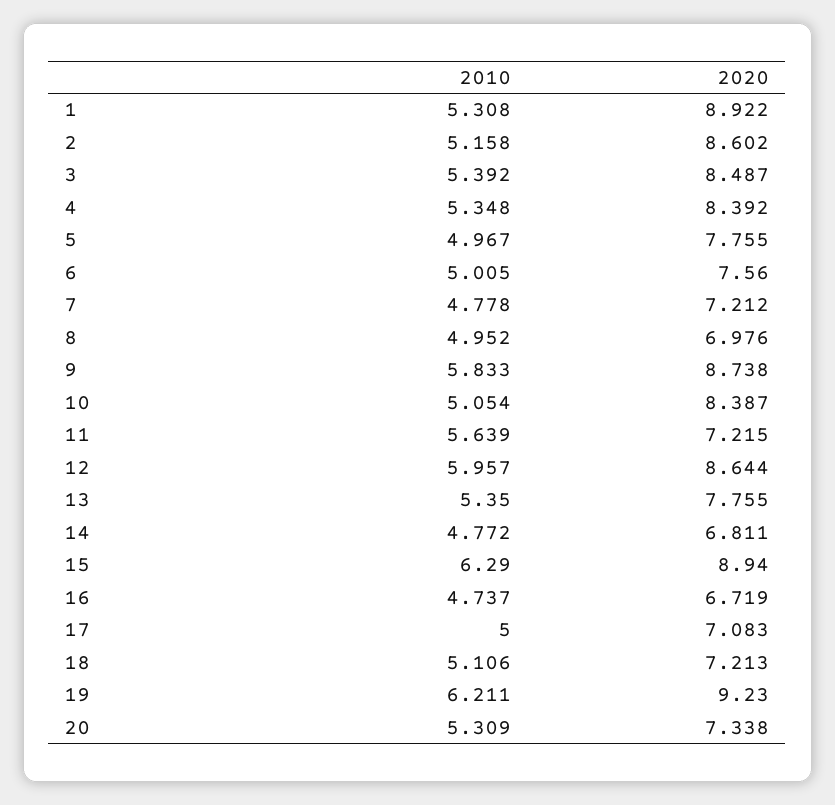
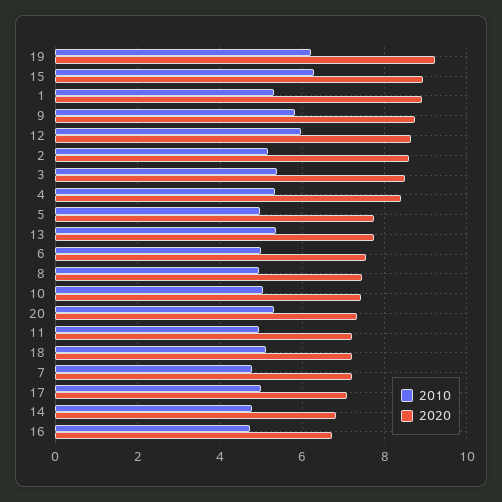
  {
    "2010": {
      "1": 5.308,
      "2": 5.158,
      "3": 5.392,
      "4": 5.348,
      "5": 4.967,
      "6": 5.005,
      "7": 4.778,
      "8": 4.952,
      "9": 5.833,
      "10": 5.054,
-     "11": 5.639,
+     "11": 5,
      "12": 5.957,
      "13": 5.35,
      "14": 4.772,
      "15": 6.29,
      "16": 4.737,
      "17": 5,
      "18": 5.106,
      "19": 6.211,
      "20": 5.309
    },
    "2020": {
      "1": 8.922,
      "2": 8.602,
      "3": 8.487,
      "4": 8.392,
      "5": 7.755,
      "6": 7.56,
      "7": 7.212,
-     "8": 6.976,
+     "8": 7.4,
      "9": 8.738,
-     "10": 8.387,
+     "10": 7.4,
      "11": 7.215,
      "12": 8.644,
      "13": 7.755,
      "14": 6.811,
      "15": 8.94,
      "16": 6.719,
      "17": 7.083,
      "18": 7.213,
      "19": 9.23,
      "20": 7.338
    }
  }

